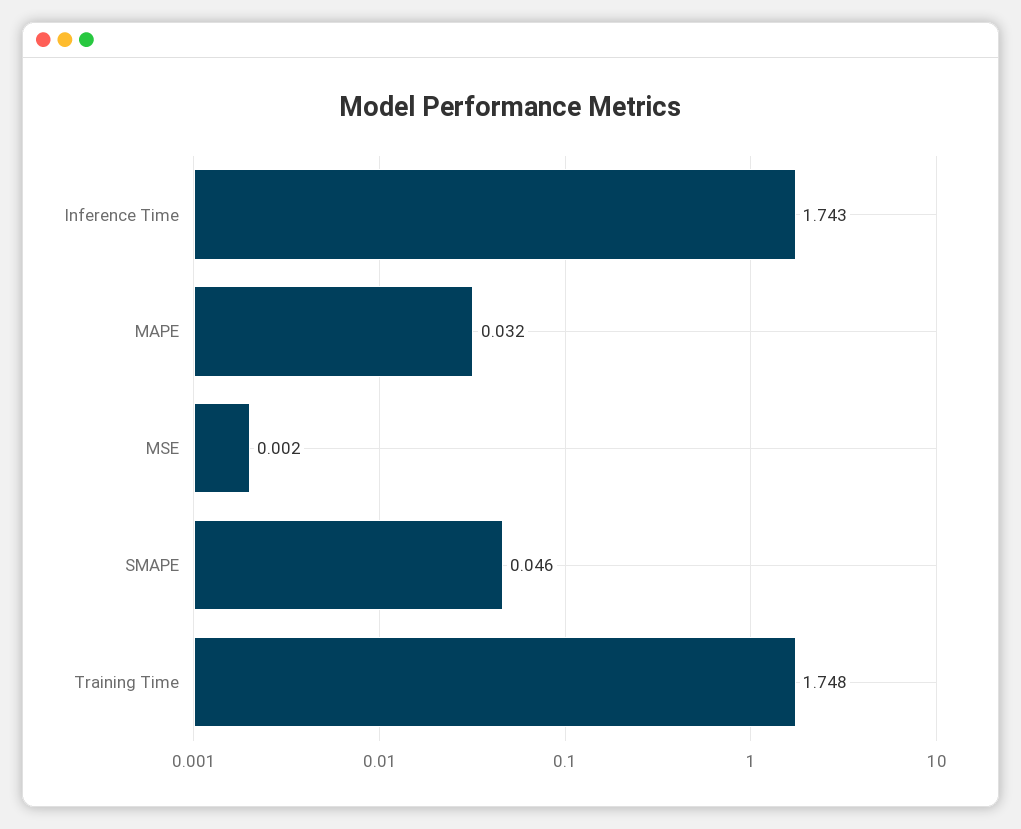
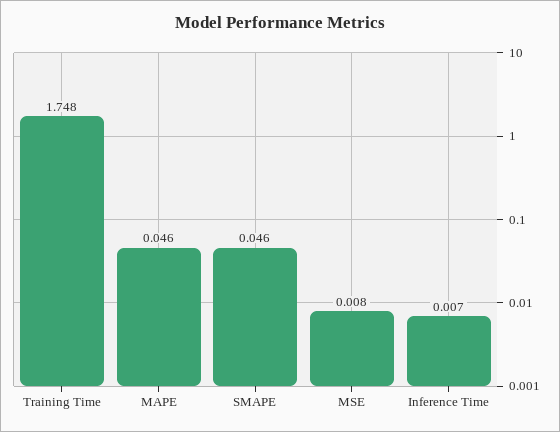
  {
-   "Inference Time": 1.743,
+   "Inference Time": 0.007,
-   "MAPE": 0.032,
+   "MAPE": 0.046,
-   "MSE": 0.002,
+   "MSE": 0.008,
    "SMAPE": 0.046,
    "Training Time": 1.748
  }

